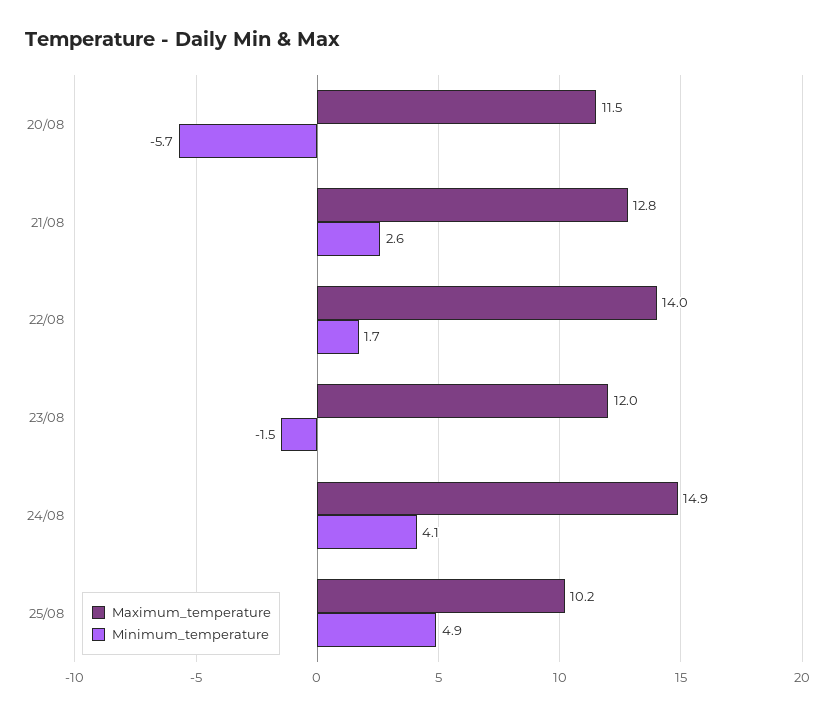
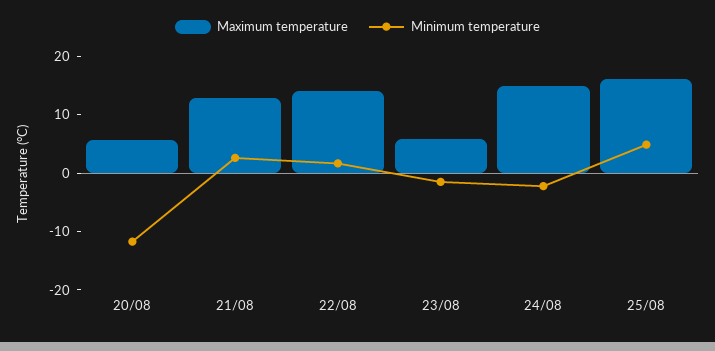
  {
    "Maximum_temperature": {
-     "20/08": 11.5,
+     "20/08": 6,
      "21/08": 12.8,
      "22/08": 14,
-     "23/08": 12,
+     "23/08": 6,
      "24/08": 14.9,
-     "25/08": 10.2
+     "25/08": 16
    },
    "Minimum_temperature": {
-     "20/08": -5.7,
+     "20/08": -12,
      "21/08": 2.6,
      "22/08": 1.7,
      "23/08": -1.5,
-     "24/08": 4.1,
+     "24/08": -2,
      "25/08": 4.9
    }
  }

